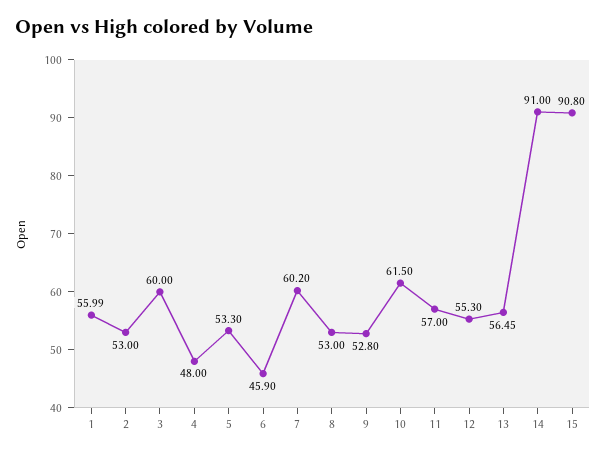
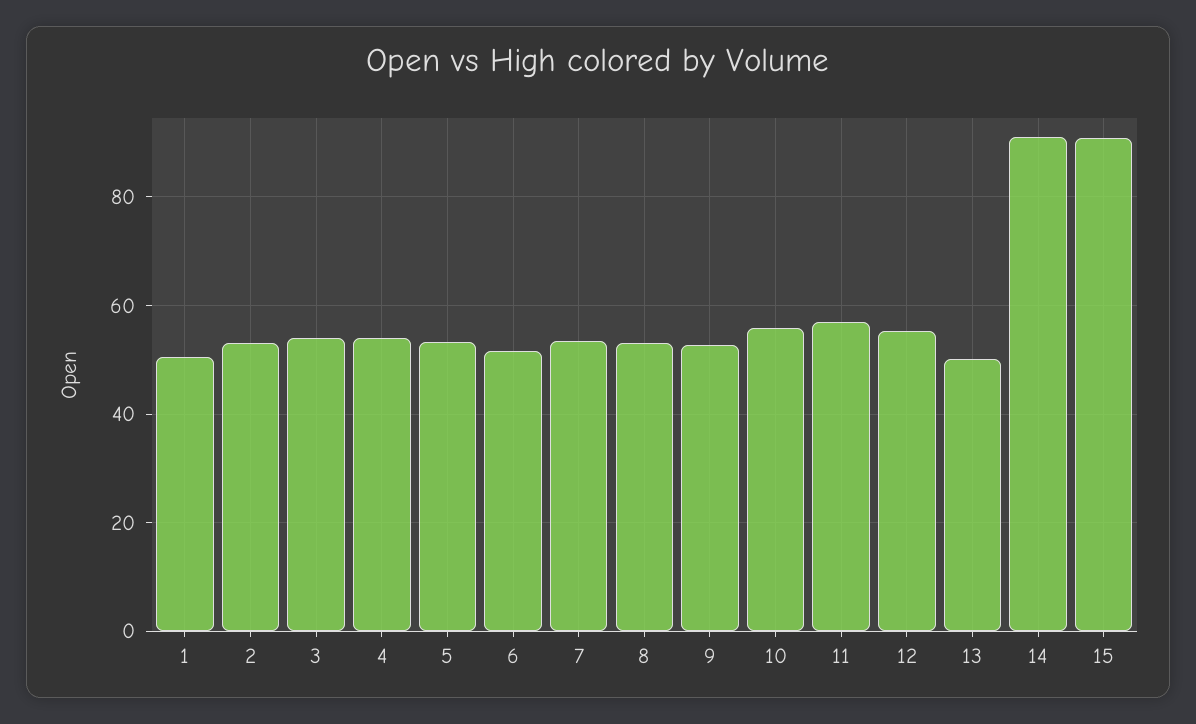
  {
-   "1": 55.99,
+   "1": 50,
    "2": 53,
-   "3": 60,
+   "3": 54,
-   "4": 48,
+   "4": 54,
    "5": 53.3,
-   "6": 45.9,
+   "6": 52,
-   "7": 60.2,
+   "7": 54,
    "8": 53,
    "9": 52.8,
-   "10": 61.5,
+   "10": 56,
    "11": 57,
    "12": 55.3,
-   "13": 56.45,
+   "13": 50,
    "14": 91,
    "15": 90.8
  }

